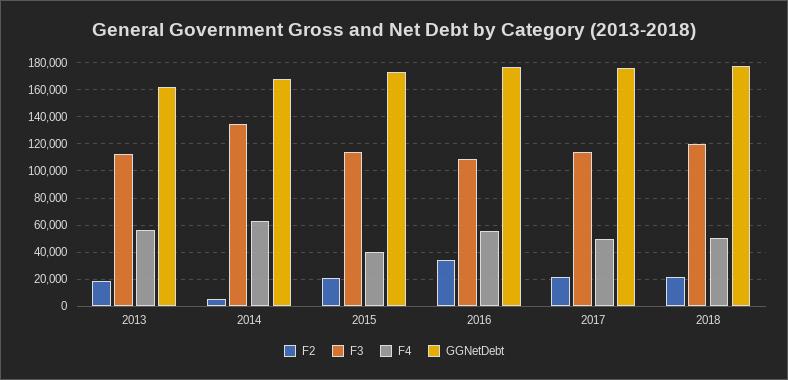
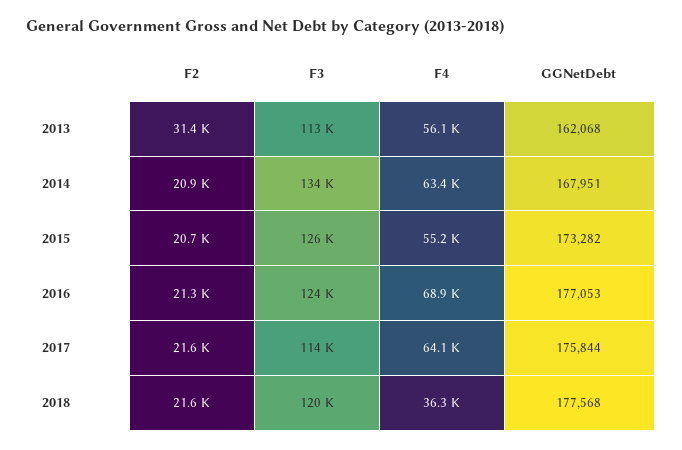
  {
    "F2": {
-     "2013": 20000,
+     "2013": 31400,
-     "2014": 5000,
+     "2014": 20900,
      "2015": 20700,
-     "2016": 35000,
+     "2016": 21300,
      "2017": 21600,
      "2018": 21600
    },
    "F3": {
      "2013": 113000,
      "2014": 134000,
-     "2015": 115000,
+     "2015": 126000,
-     "2016": 110000,
+     "2016": 124000,
      "2017": 114000,
      "2018": 120000
    },
    "F4": {
      "2013": 56100,
      "2014": 63400,
-     "2015": 40000,
+     "2015": 55200,
-     "2016": 55000,
+     "2016": 68900,
-     "2017": 50000,
+     "2017": 64100,
-     "2018": 50000
+     "2018": 36300
    },
    "GGNetDebt": {
      "2013": 162068,
      "2014": 167951,
      "2015": 173282,
      "2016": 177053,
      "2017": 175844,
      "2018": 177568
    }
  }

